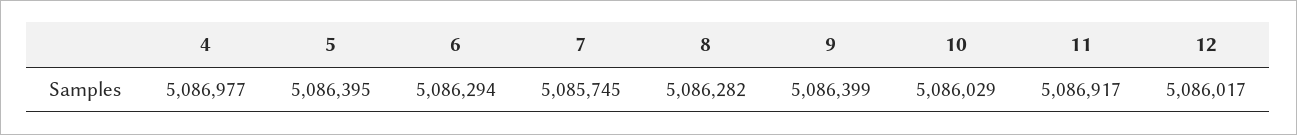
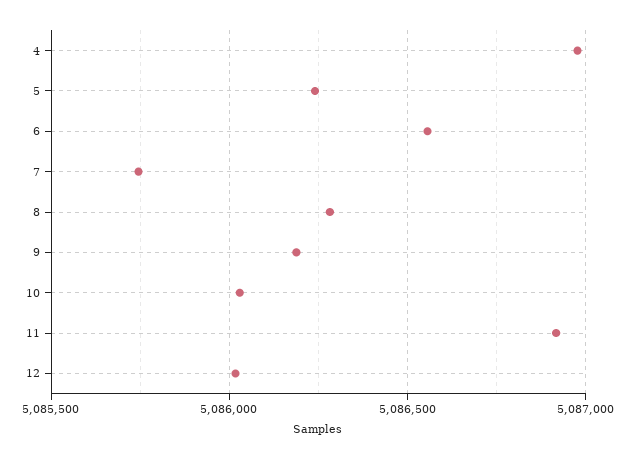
  {
    "4": 5086977,
-   "5": 5086395,
+   "5": 5086250,
-   "6": 5086294,
+   "6": 5086550,
    "7": 5085745,
    "8": 5086282,
-   "9": 5086399,
+   "9": 5086200,
    "10": 5086029,
    "11": 5086917,
    "12": 5086017
  }

